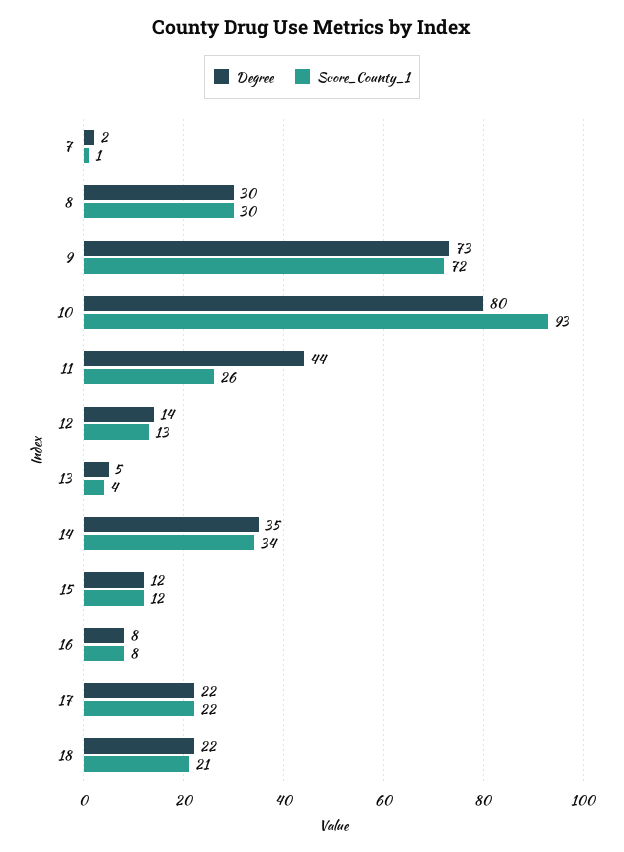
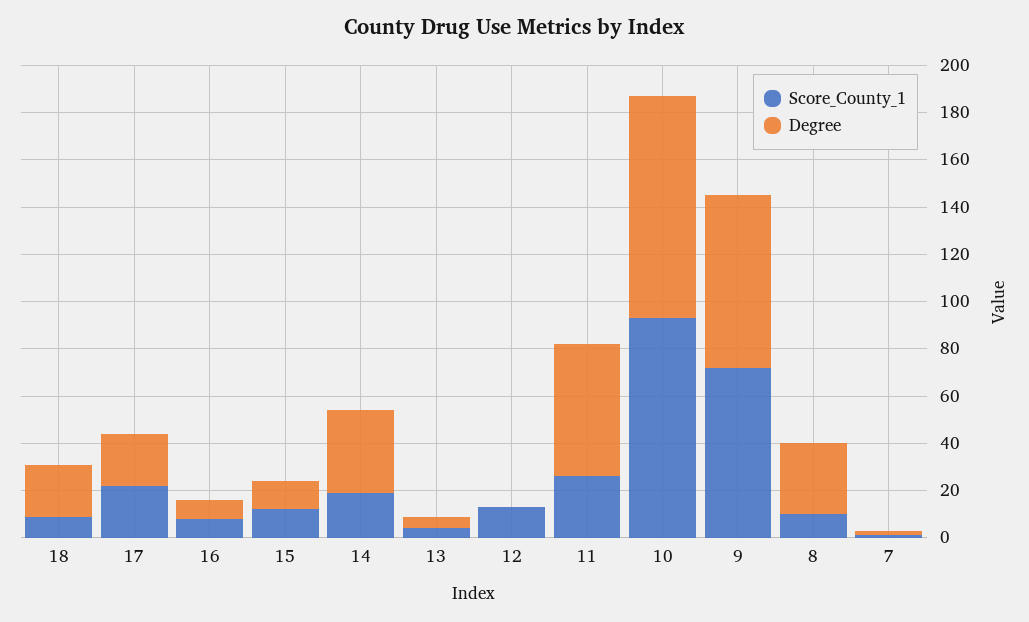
  {
    "Degree": {
      "7": 2,
      "8": 30,
      "9": 73,
-     "10": 80,
+     "10": 95,
-     "11": 44,
+     "11": 55,
-     "12": 14,
+     "12": 0,
      "13": 5,
      "14": 35,
      "15": 12,
      "16": 8,
      "17": 22,
      "18": 22
    },
    "Score_County_1": {
      "7": 1,
-     "8": 30,
+     "8": 10,
      "9": 72,
      "10": 93,
      "11": 26,
      "12": 13,
      "13": 4,
-     "14": 34,
+     "14": 20,
      "15": 12,
      "16": 8,
      "17": 22,
-     "18": 21
+     "18": 10
    }
  }

